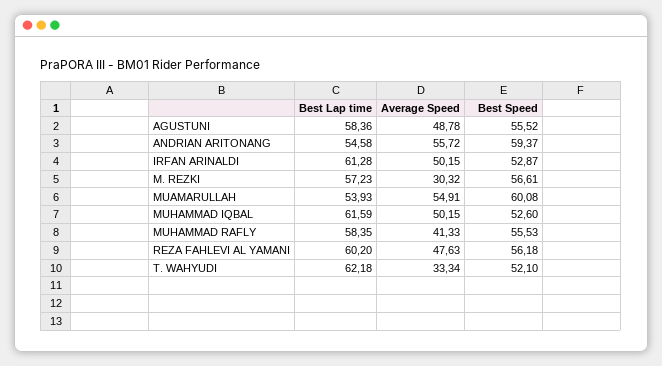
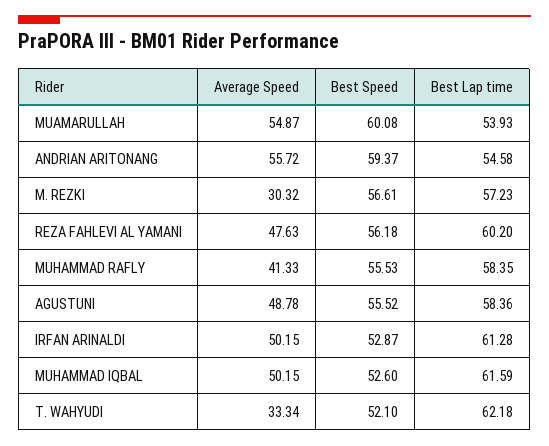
  {
    "Best Lap time": {
      "AGUSTUNI": 58.36,
      "ANDRIAN ARITONANG": 54.58,
      "IRFAN ARINALDI": 61.28,
      "M. REZKI": 57.23,
      "MUAMARULLAH": 53.93,
      "MUHAMMAD IQBAL": 61.59,
      "MUHAMMAD RAFLY": 58.35,
      "REZA FAHLEVI AL YAMANI": 60.2,
      "T. WAHYUDI": 62.18
    },
    "Average Speed": {
      "AGUSTUNI": 48.78,
      "ANDRIAN ARITONANG": 55.72,
      "IRFAN ARINALDI": 50.15,
      "M. REZKI": 30.32,
-     "MUAMARULLAH": 54.91,
+     "MUAMARULLAH": 54.87,
      "MUHAMMAD IQBAL": 50.15,
      "MUHAMMAD RAFLY": 41.33,
      "REZA FAHLEVI AL YAMANI": 47.63,
      "T. WAHYUDI": 33.34
    },
    "Best Speed": {
      "AGUSTUNI": 55.52,
      "ANDRIAN ARITONANG": 59.37,
      "IRFAN ARINALDI": 52.87,
      "M. REZKI": 56.61,
      "MUAMARULLAH": 60.08,
      "MUHAMMAD IQBAL": 52.6,
      "MUHAMMAD RAFLY": 55.53,
      "REZA FAHLEVI AL YAMANI": 56.18,
      "T. WAHYUDI": 52.1
    }
  }

